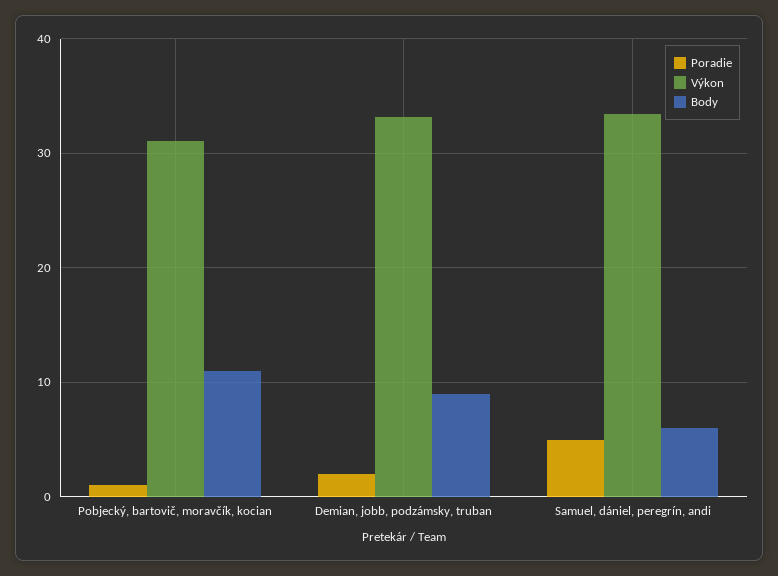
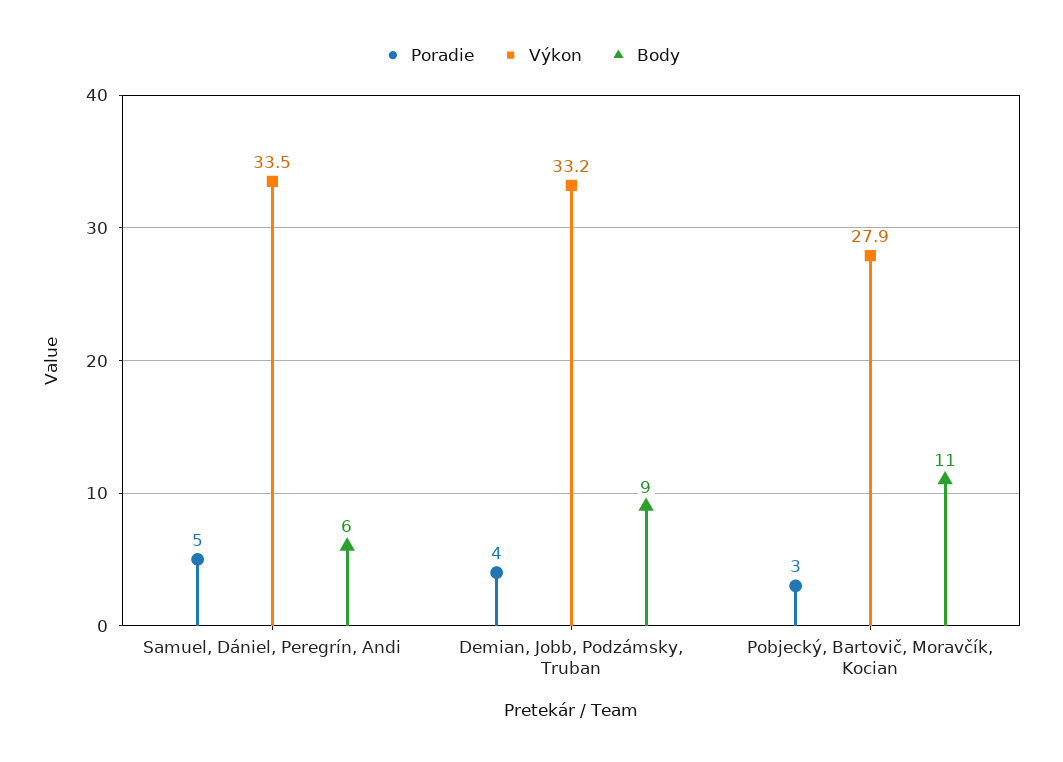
  {
    "Poradie": {
-     "Pobjecký, bartovič, moravčík, kocian": 1,
+     "Pobjecký, bartovič, moravčík, kocian": 3,
-     "Demian, jobb, podzámsky, truban": 2,
+     "Demian, jobb, podzámsky, truban": 4,
      "Samuel, dániel, peregrín, andi": 5
    },
    "Výkon": {
-     "Pobjecký, bartovič, moravčík, kocian": 31,
+     "Pobjecký, bartovič, moravčík, kocian": 27.9,
      "Demian, jobb, podzámsky, truban": 33.2,
      "Samuel, dániel, peregrín, andi": 33.5
    },
    "Body": {
      "Pobjecký, bartovič, moravčík, kocian": 11,
      "Demian, jobb, podzámsky, truban": 9,
      "Samuel, dániel, peregrín, andi": 6
    }
  }

